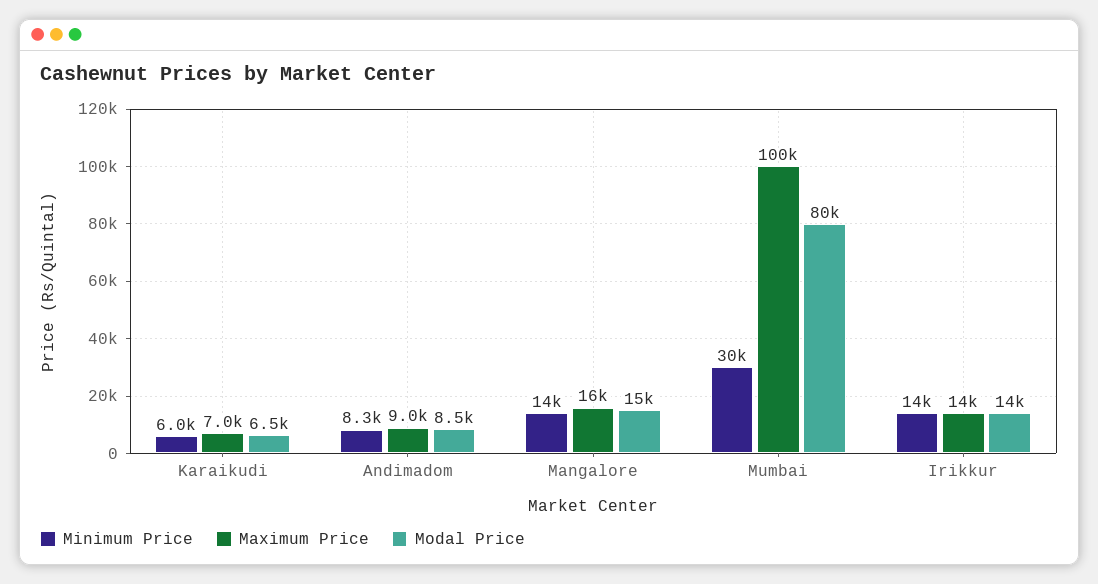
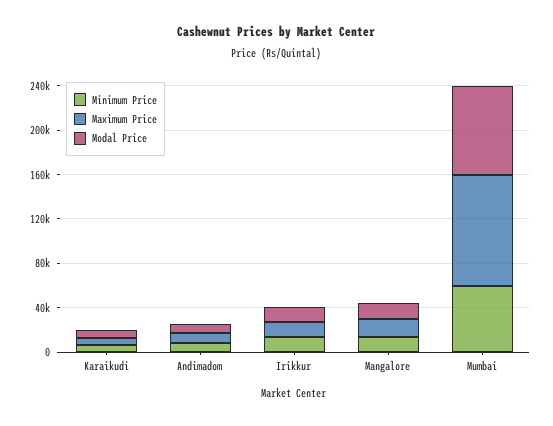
  {
    "Minimum Price": {
      "Karaikudi": 6000,
      "Andimadom": 8300,
      "Mangalore": 14000,
-     "Mumbai": 30000,
+     "Mumbai": 60000,
      "Irikkur": 14000
    },
    "Maximum Price": {
      "Karaikudi": 7000,
      "Andimadom": 9000,
      "Mangalore": 16000,
      "Mumbai": 100000,
      "Irikkur": 14000
    },
    "Modal Price": {
      "Karaikudi": 6500,
      "Andimadom": 8500,
      "Mangalore": 15000,
      "Mumbai": 80000,
      "Irikkur": 14000
    }
  }

